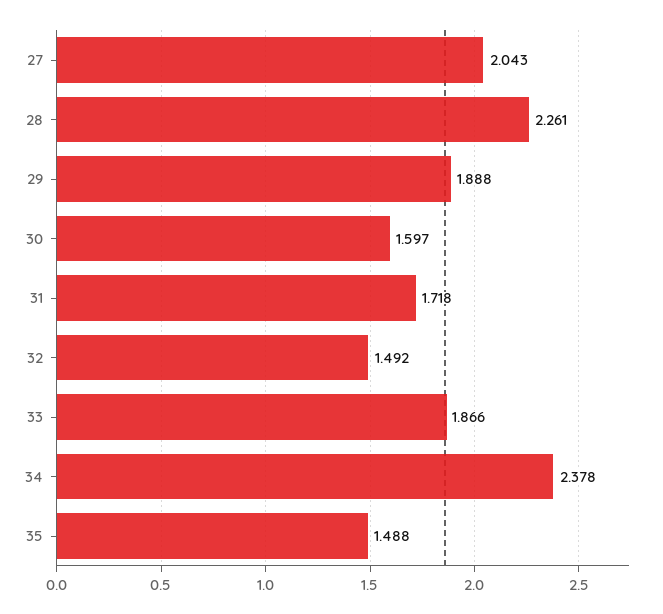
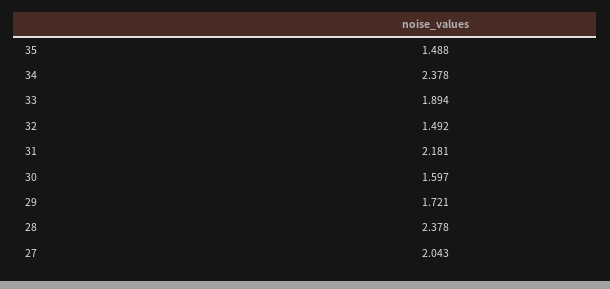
  {
    "27": 2.043,
-   "28": 2.261,
+   "28": 2.378,
-   "29": 1.888,
+   "29": 1.721,
    "30": 1.597,
-   "31": 1.718,
+   "31": 2.181,
    "32": 1.492,
-   "33": 1.866,
+   "33": 1.894,
    "34": 2.378,
    "35": 1.488
  }

